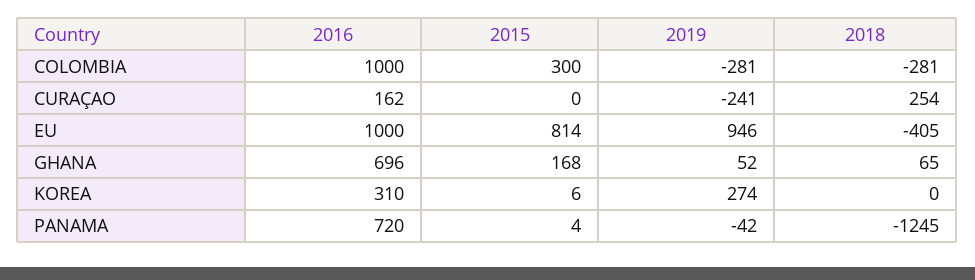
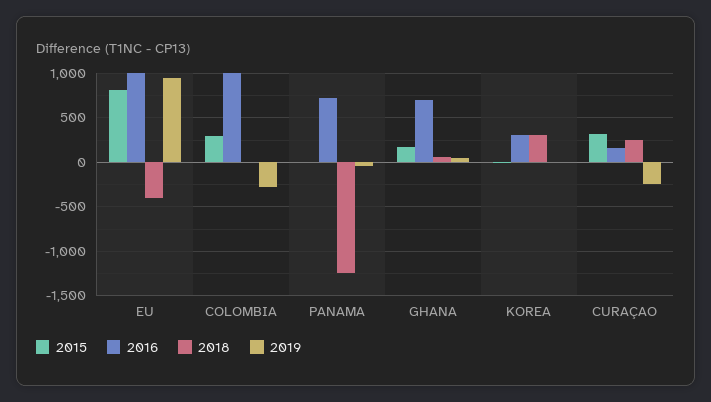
  {
    "2016": {
      "COLOMBIA": 1000,
      "CURAÇAO": 162,
      "EU": 1000,
      "GHANA": 696,
      "KOREA": 310,
      "PANAMA": 720
    },
    "2015": {
      "COLOMBIA": 300,
-     "CURAÇAO": 0,
+     "CURAÇAO": 300,
      "EU": 814,
      "GHANA": 168,
      "KOREA": 6,
      "PANAMA": 4
    },
    "2019": {
      "COLOMBIA": -281,
      "CURAÇAO": -241,
      "EU": 946,
      "GHANA": 52,
-     "KOREA": 274,
+     "KOREA": 0,
      "PANAMA": -42
    },
    "2018": {
-     "COLOMBIA": -281,
+     "COLOMBIA": 0,
      "CURAÇAO": 254,
      "EU": -405,
      "GHANA": 65,
-     "KOREA": 0,
+     "KOREA": 300,
      "PANAMA": -1245
    }
  }

